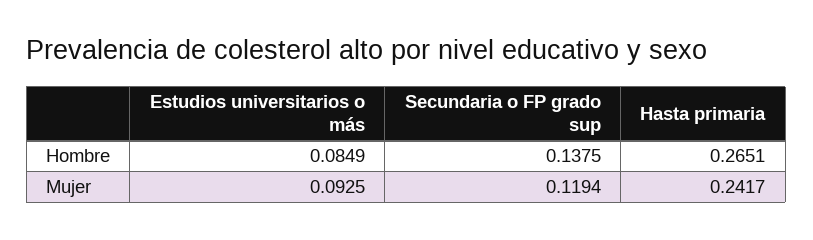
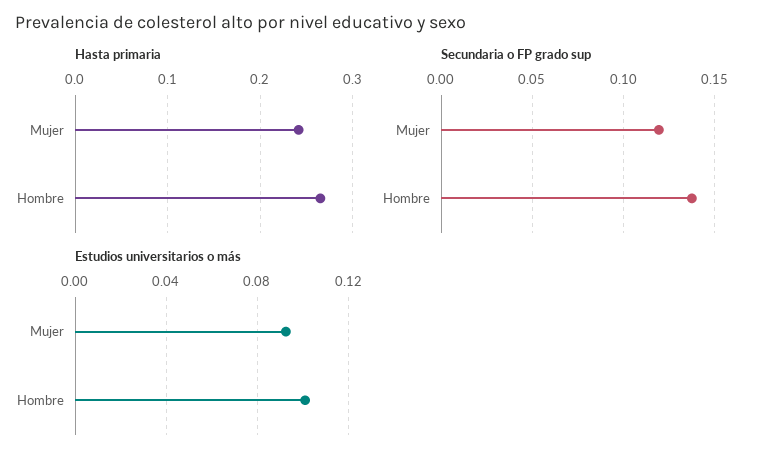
  {
    "Estudios universitarios o más": {
-     "Hombre": 0.0849,
+     "Hombre": 0.1,
      "Mujer": 0.0925
    },
    "Secundaria o FP grado sup": {
      "Hombre": 0.1375,
      "Mujer": 0.1194
    },
    "Hasta primaria": {
      "Hombre": 0.2651,
      "Mujer": 0.2417
    }
  }

